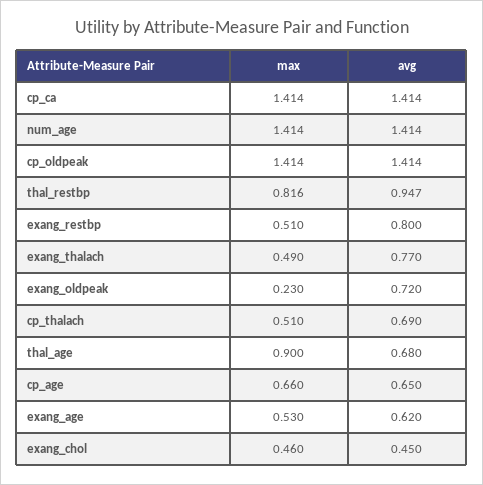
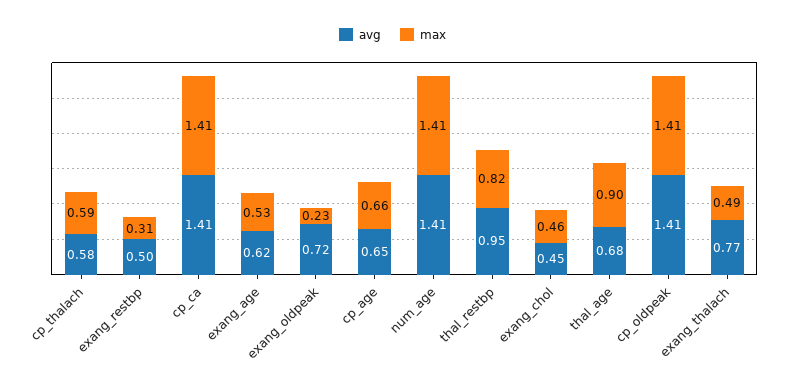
  {
    "max": {
      "cp_ca": 1.414,
      "num_age": 1.414,
      "cp_oldpeak": 1.414,
      "thal_restbp": 0.816,
-     "exang_restbp": 0.51,
+     "exang_restbp": 0.31,
      "exang_thalach": 0.49,
      "exang_oldpeak": 0.23,
-     "cp_thalach": 0.51,
+     "cp_thalach": 0.59,
      "thal_age": 0.9,
      "cp_age": 0.66,
      "exang_age": 0.53,
      "exang_chol": 0.46
    },
    "avg": {
      "cp_ca": 1.414,
      "num_age": 1.414,
      "cp_oldpeak": 1.414,
      "thal_restbp": 0.947,
-     "exang_restbp": 0.8,
+     "exang_restbp": 0.5,
      "exang_thalach": 0.77,
      "exang_oldpeak": 0.72,
-     "cp_thalach": 0.69,
+     "cp_thalach": 0.58,
      "thal_age": 0.68,
      "cp_age": 0.65,
      "exang_age": 0.62,
      "exang_chol": 0.45
    }
  }

